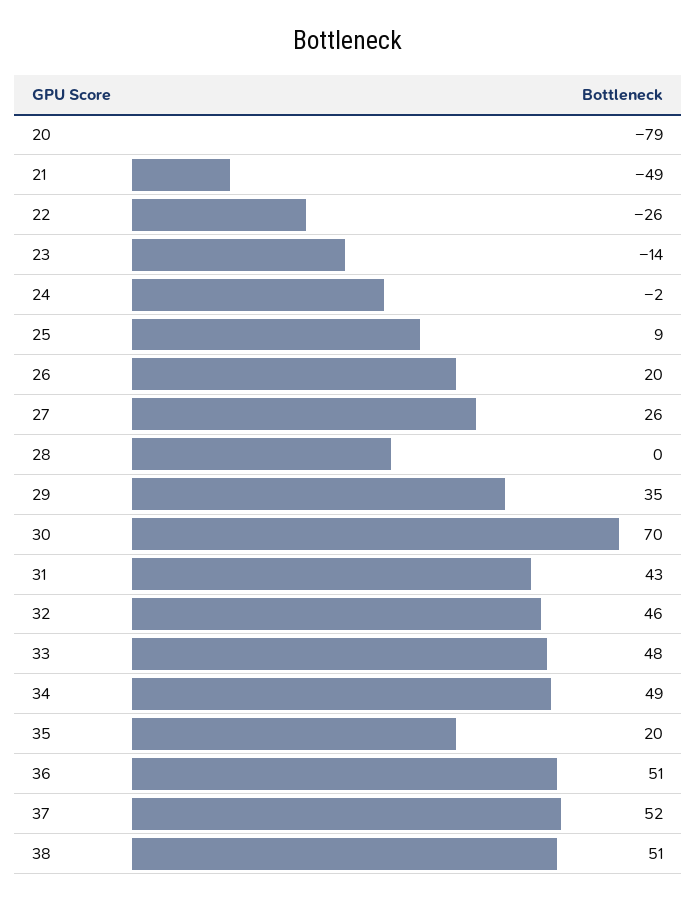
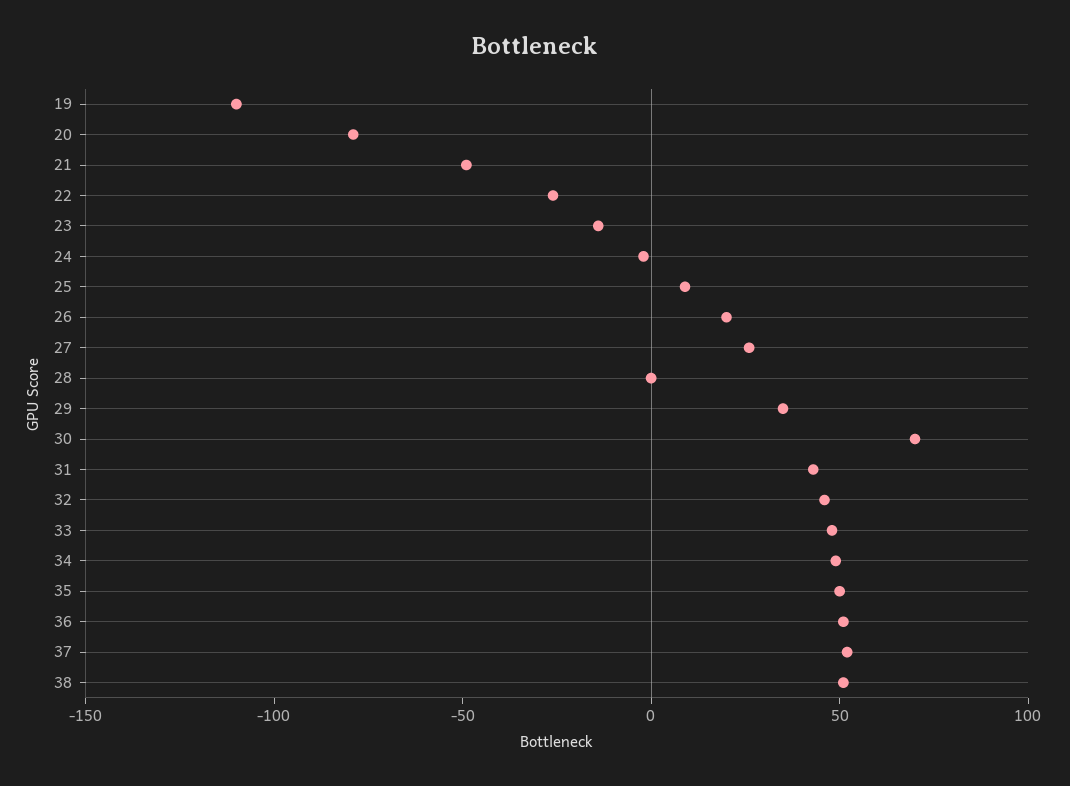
  {
    "20": -79,
    "21": -49,
    "22": -26,
    "23": -14,
    "24": -2,
    "25": 9,
    "26": 20,
    "27": 26,
    "28": 0,
    "29": 35,
    "30": 70,
    "31": 43,
    "32": 46,
    "33": 48,
    "34": 49,
-   "35": 20,
+   "35": 50,
    "36": 51,
    "37": 52,
-   "38": 51
+   "38": 51,
+   "19": -110
  }

